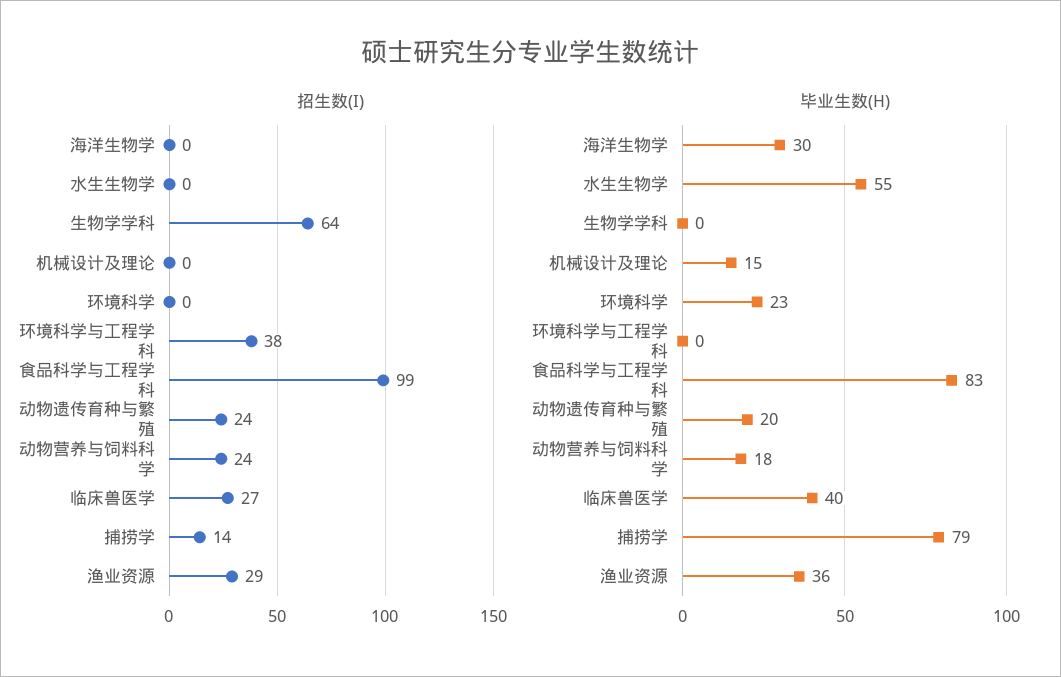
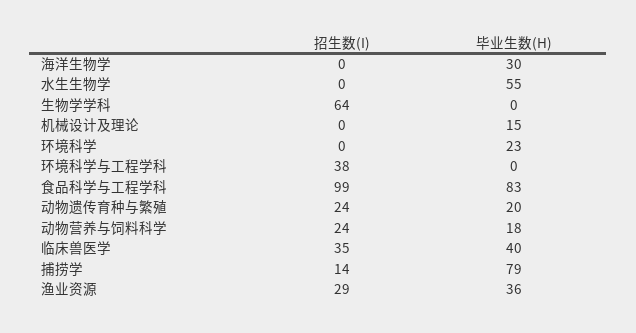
  {
    "招生数(I)": {
      "海洋生物学": 0,
      "水生生物学": 0,
      "生物学学科": 64,
      "机械设计及理论": 0,
      "环境科学": 0,
      "环境科学与工程学科": 38,
      "食品科学与工程学科": 99,
      "动物遗传育种与繁殖": 24,
      "动物营养与饲料科学": 24,
-     "临床兽医学": 27,
+     "临床兽医学": 35,
      "捕捞学": 14,
      "渔业资源": 29
    },
    "毕业生数(H)": {
      "海洋生物学": 30,
      "水生生物学": 55,
      "生物学学科": 0,
      "机械设计及理论": 15,
      "环境科学": 23,
      "环境科学与工程学科": 0,
      "食品科学与工程学科": 83,
      "动物遗传育种与繁殖": 20,
      "动物营养与饲料科学": 18,
      "临床兽医学": 40,
      "捕捞学": 79,
      "渔业资源": 36
    }
  }

